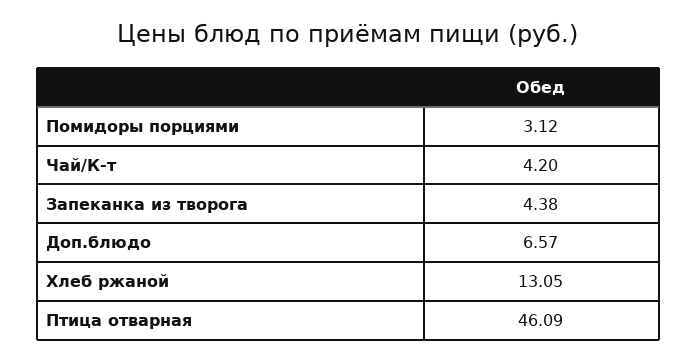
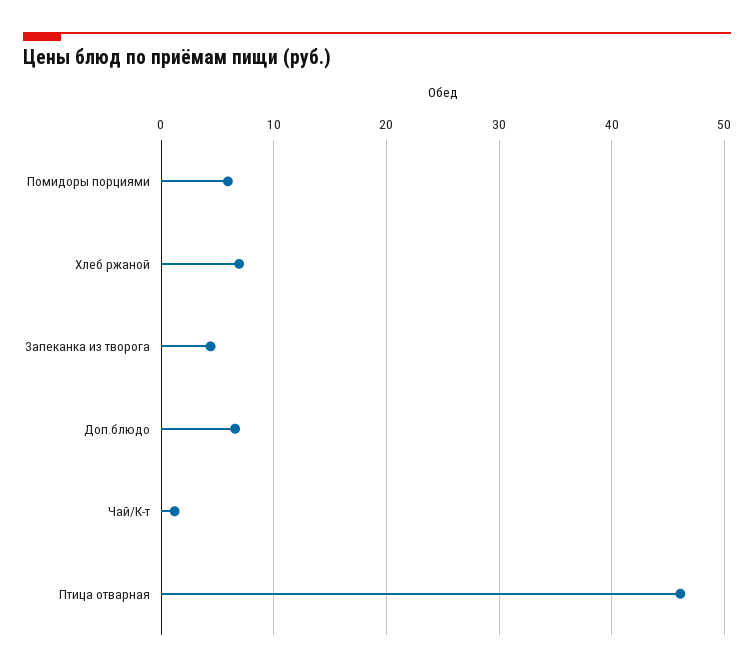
  {
-   "Помидоры порциями": 3.12,
+   "Помидоры порциями": 6,
-   "Чай/К-т": 4.2,
+   "Чай/К-т": 1,
    "Запеканка из творога": 4.38,
    "Доп.блюдо": 6.57,
-   "Хлеб ржаной": 13.05,
+   "Хлеб ржаной": 7,
    "Птица отварная": 46.09
  }

